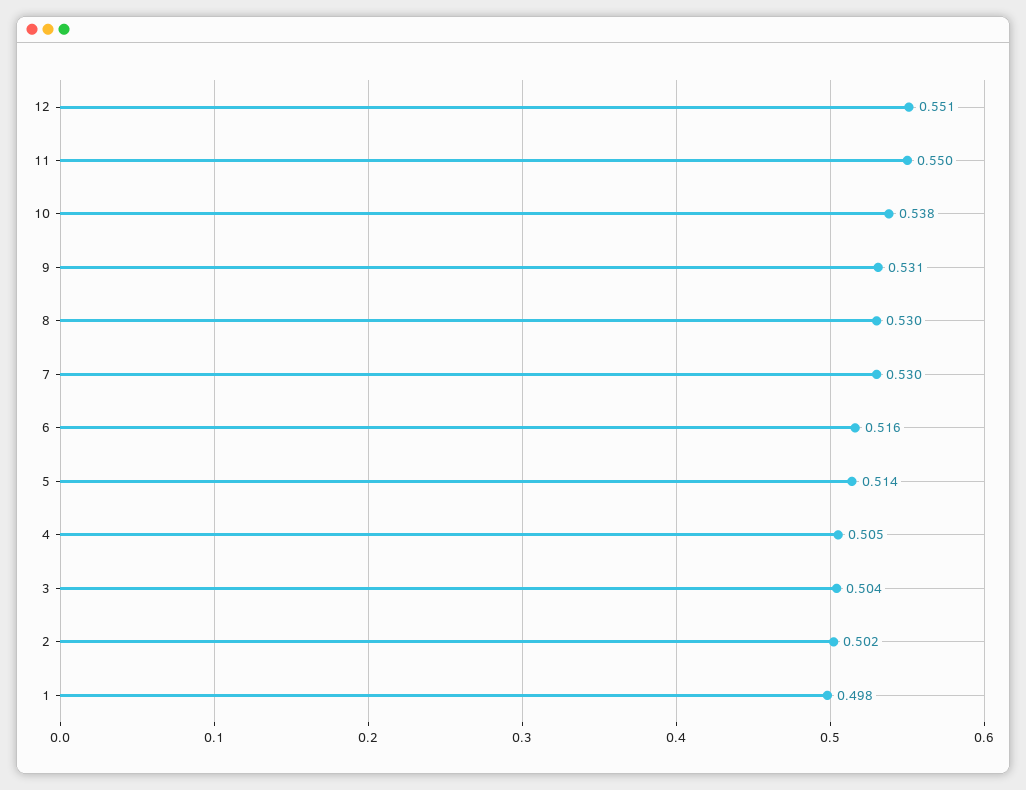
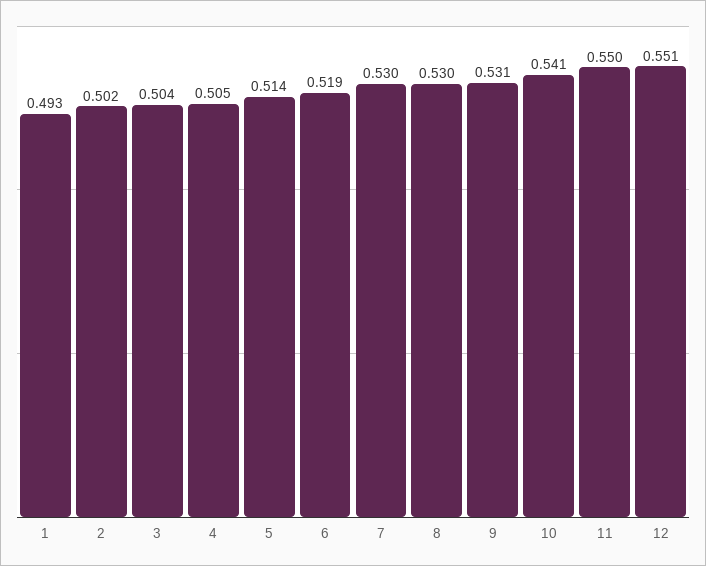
  {
    "12": 0.551,
    "11": 0.55,
-   "10": 0.538,
+   "10": 0.541,
    "9": 0.531,
    "8": 0.53,
    "7": 0.53,
-   "6": 0.516,
+   "6": 0.519,
    "5": 0.514,
    "4": 0.505,
    "3": 0.504,
    "2": 0.502,
-   "1": 0.498
+   "1": 0.493
  }

